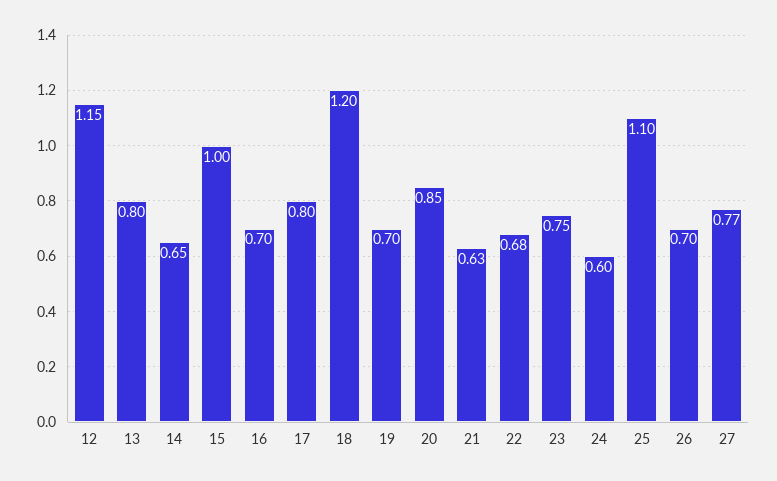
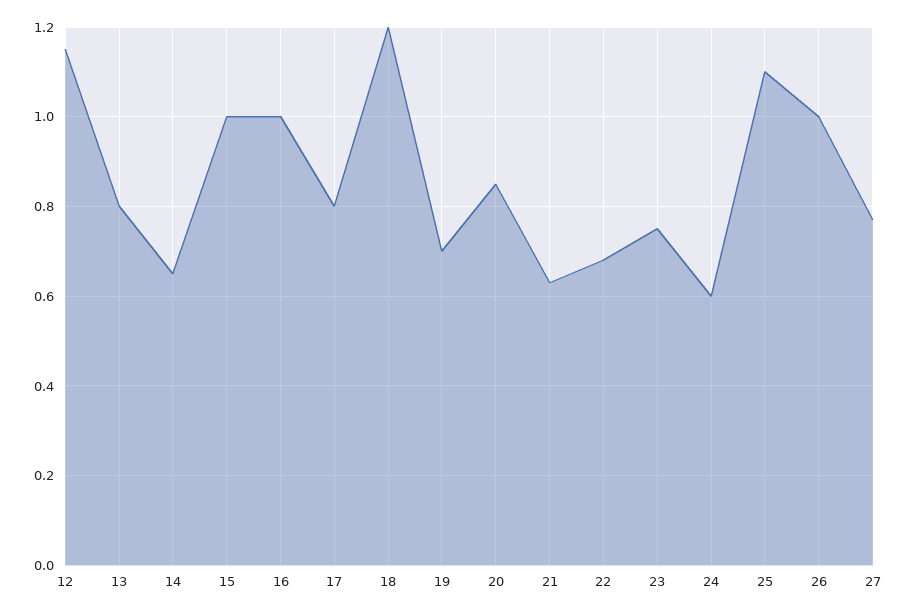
  {
    "12": 1.15,
    "13": 0.8,
    "14": 0.65,
    "15": 1,
-   "16": 0.7,
+   "16": 1,
    "17": 0.8,
    "18": 1.2,
    "19": 0.7,
    "20": 0.85,
    "21": 0.63,
    "22": 0.68,
    "23": 0.75,
    "24": 0.6,
    "25": 1.1,
-   "26": 0.7,
+   "26": 1,
    "27": 0.77
  }

